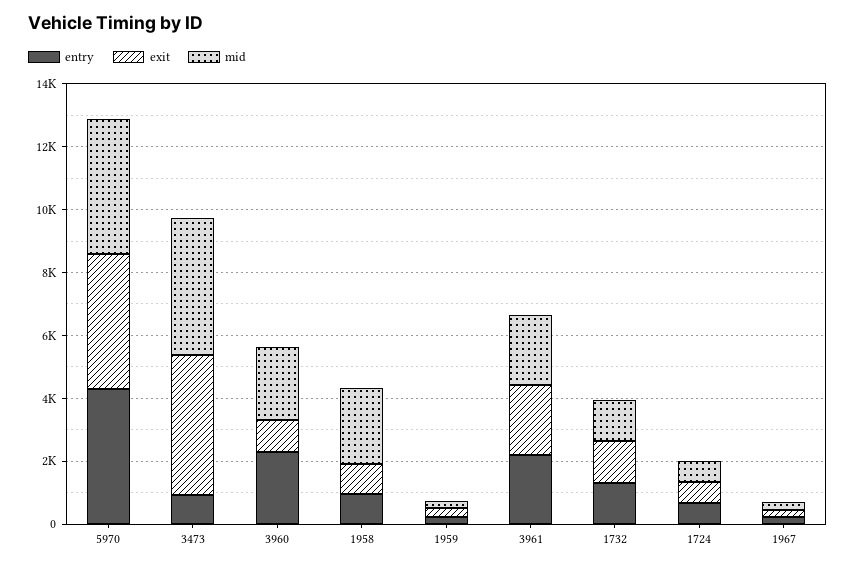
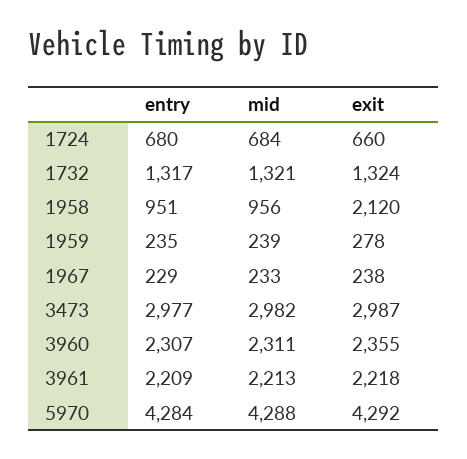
  {
    "entry": {
      "5970": 4284,
-     "3473": 1000,
+     "3473": 2977,
      "3960": 2307,
      "1958": 951,
      "1959": 235,
      "3961": 2209,
      "1732": 1317,
      "1724": 680,
      "1967": 229
    },
    "exit": {
      "5970": 4292,
-     "3473": 4500,
+     "3473": 2987,
-     "3960": 1000,
+     "3960": 2355,
-     "1958": 1000,
+     "1958": 2120,
      "1959": 278,
      "3961": 2218,
      "1732": 1324,
      "1724": 660,
      "1967": 238
    },
    "mid": {
      "5970": 4288,
-     "3473": 4500,
+     "3473": 2982,
      "3960": 2311,
-     "1958": 2500,
+     "1958": 956,
      "1959": 239,
      "3961": 2213,
      "1732": 1321,
      "1724": 684,
      "1967": 233
    }
  }

